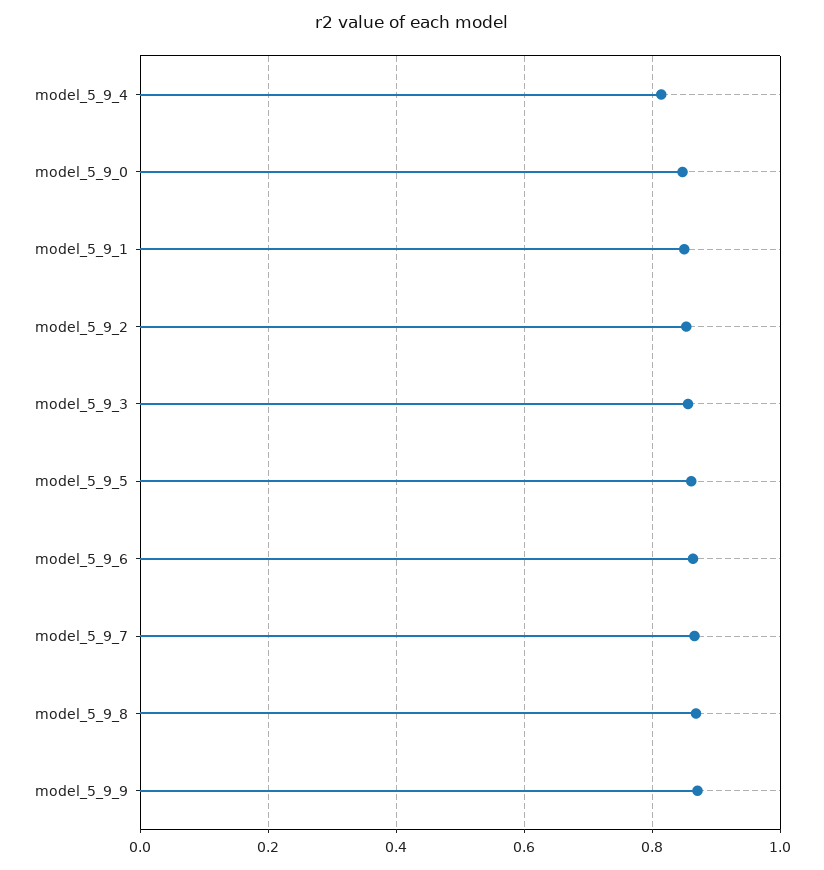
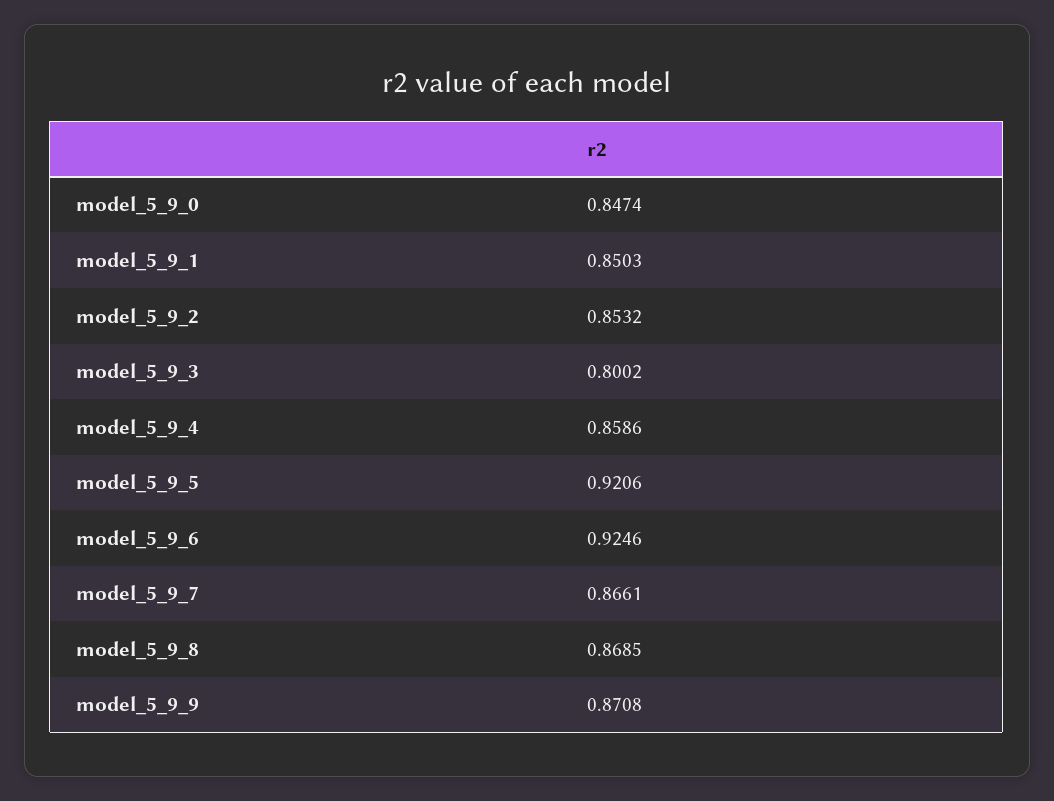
  {
-   "model_5_9_4": 0.82,
+   "model_5_9_4": 0.8586,
    "model_5_9_0": 0.8474,
    "model_5_9_1": 0.8503,
    "model_5_9_2": 0.8532,
-   "model_5_9_3": 0.86,
+   "model_5_9_3": 0.8002,
-   "model_5_9_5": 0.86,
+   "model_5_9_5": 0.9206,
-   "model_5_9_6": 0.86,
+   "model_5_9_6": 0.9246,
    "model_5_9_7": 0.8661,
    "model_5_9_8": 0.8685,
    "model_5_9_9": 0.8708
  }

